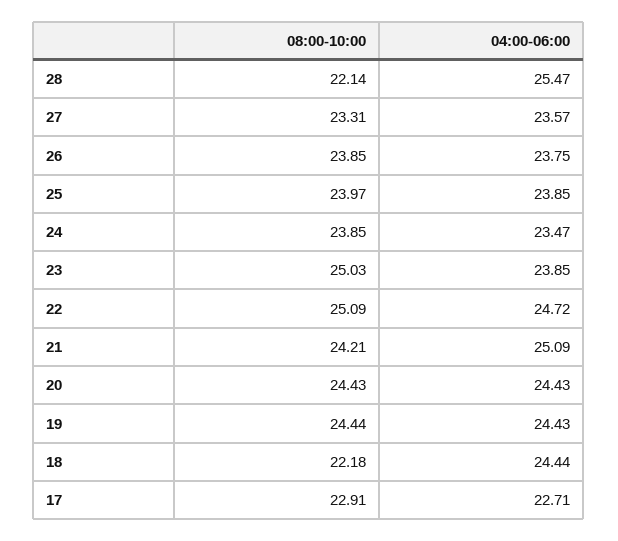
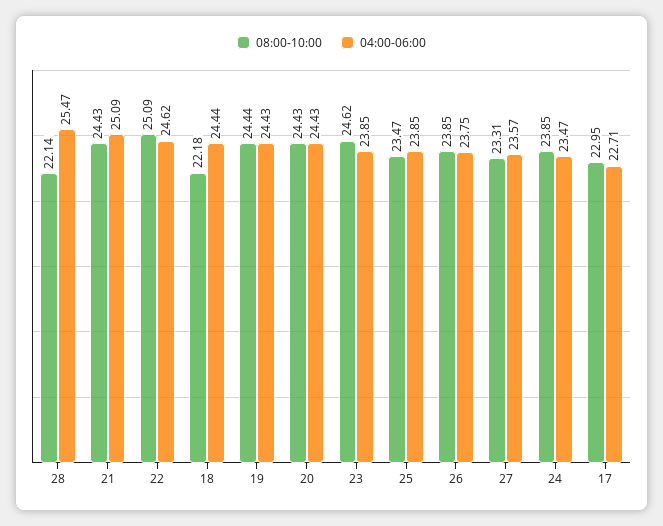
  {
    "08:00-10:00": {
      "28": 22.14,
      "27": 23.31,
      "26": 23.85,
-     "25": 23.97,
+     "25": 23.47,
      "24": 23.85,
-     "23": 25.03,
+     "23": 24.62,
      "22": 25.09,
-     "21": 24.21,
+     "21": 24.43,
      "20": 24.43,
      "19": 24.44,
      "18": 22.18,
-     "17": 22.91
+     "17": 22.95
    },
    "04:00-06:00": {
      "28": 25.47,
      "27": 23.57,
      "26": 23.75,
      "25": 23.85,
      "24": 23.47,
      "23": 23.85,
-     "22": 24.72,
+     "22": 24.62,
      "21": 25.09,
      "20": 24.43,
      "19": 24.43,
      "18": 24.44,
      "17": 22.71
    }
  }

